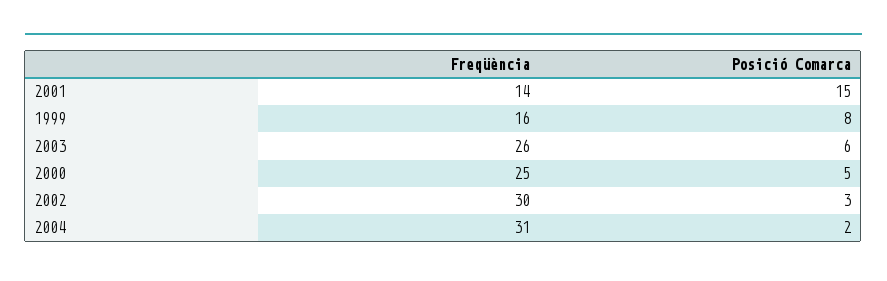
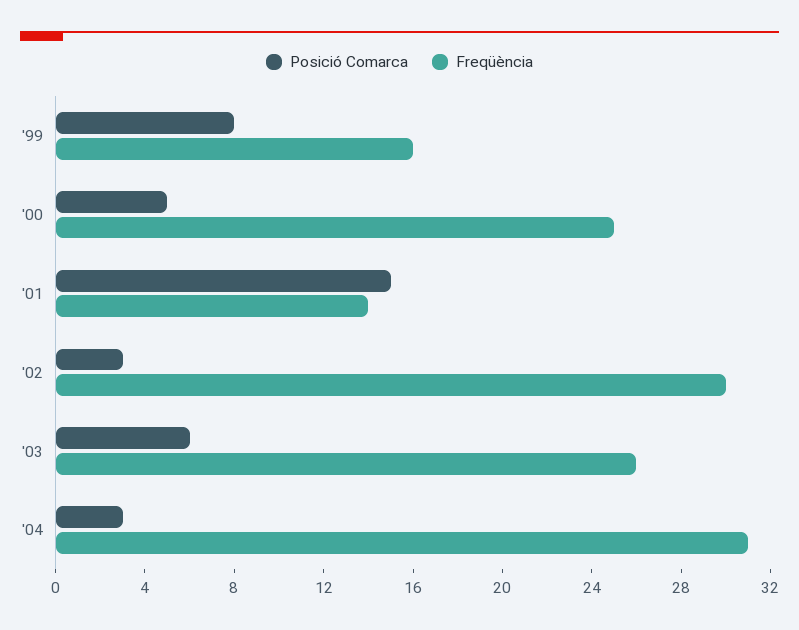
  {
    "Freqüència": {
      "2001": 14,
      "1999": 16,
      "2003": 26,
      "2000": 25,
      "2002": 30,
      "2004": 31
    },
    "Posició Comarca": {
      "2001": 15,
      "1999": 8,
      "2003": 6,
      "2000": 5,
      "2002": 3,
-     "2004": 2
+     "2004": 3
    }
  }

